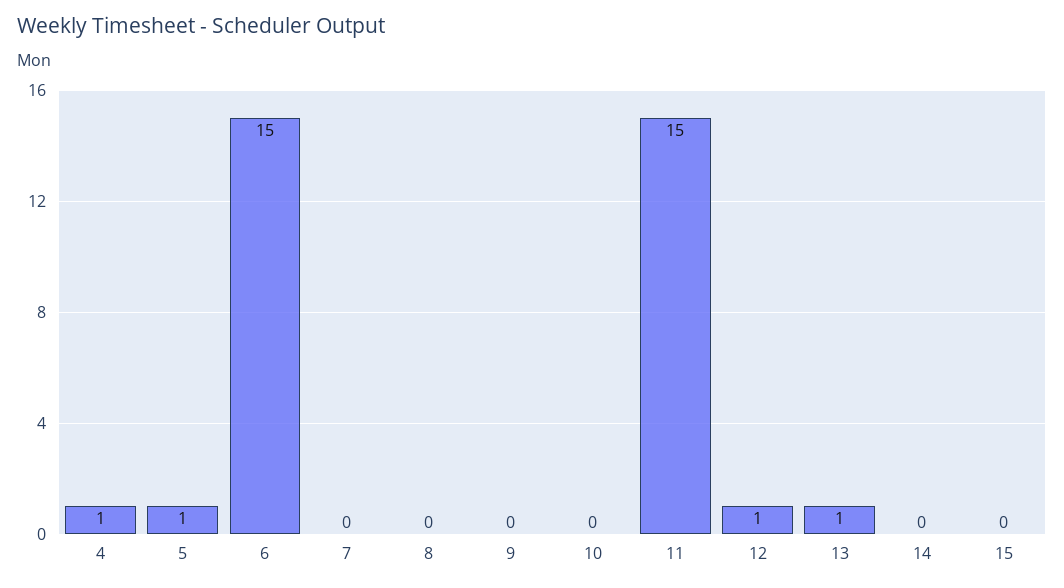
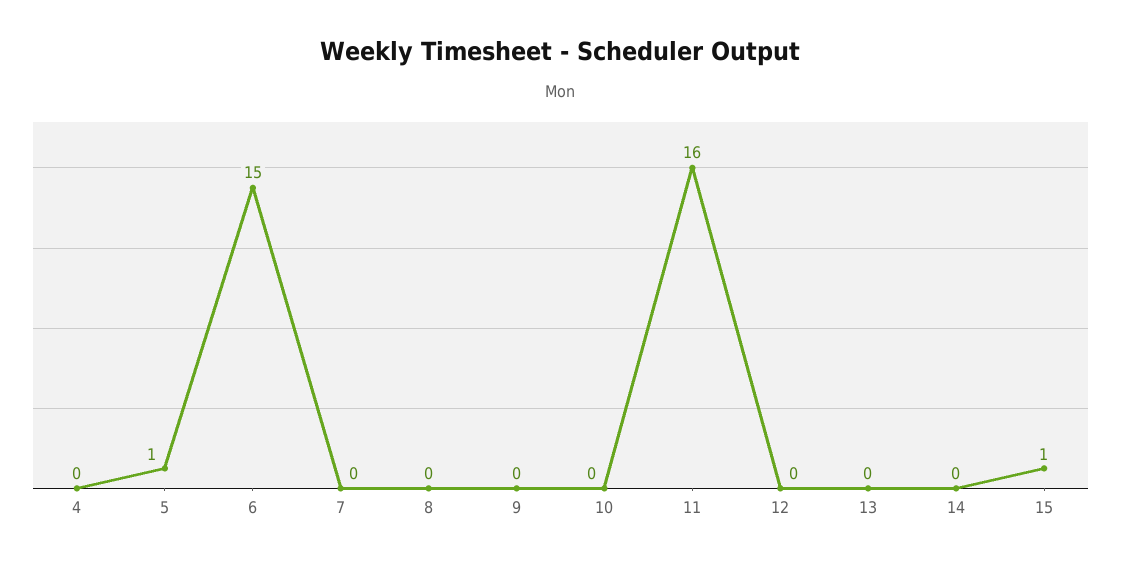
  {
-   "4": 1,
+   "4": 0,
    "5": 1,
    "6": 15,
    "7": 0,
    "8": 0,
    "9": 0,
    "10": 0,
-   "11": 15,
+   "11": 16,
-   "12": 1,
+   "12": 0,
-   "13": 1,
+   "13": 0,
    "14": 0,
-   "15": 0
+   "15": 1
  }

